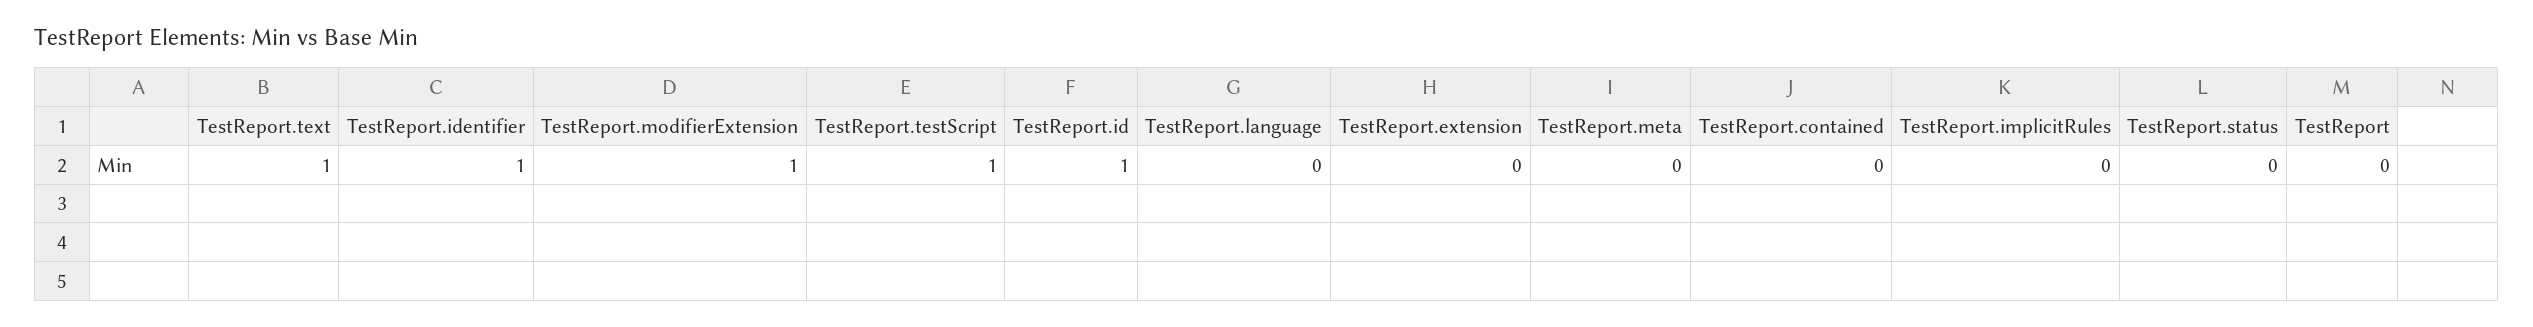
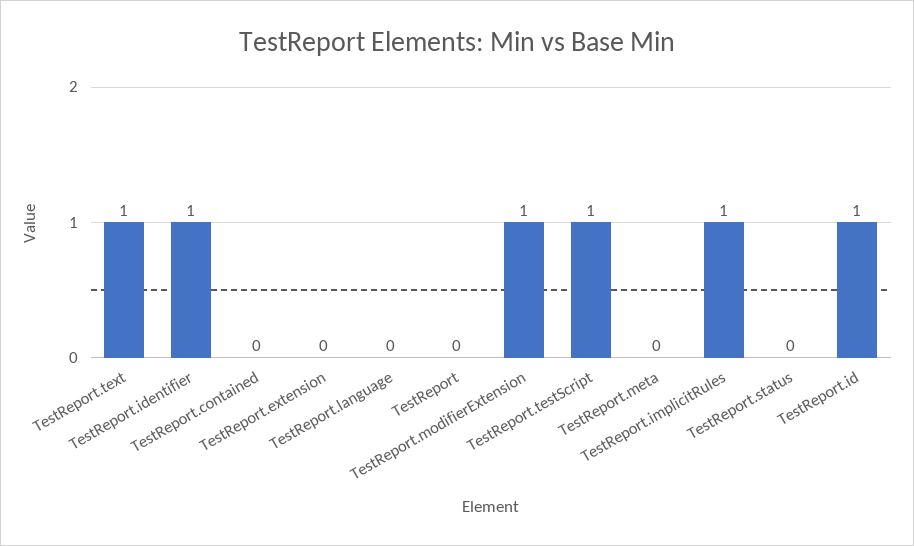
  {
    "TestReport.text": 1,
    "TestReport.identifier": 1,
    "TestReport.modifierExtension": 1,
    "TestReport.testScript": 1,
    "TestReport.id": 1,
    "TestReport.language": 0,
    "TestReport.extension": 0,
    "TestReport.meta": 0,
    "TestReport.contained": 0,
-   "TestReport.implicitRules": 0,
+   "TestReport.implicitRules": 1,
    "TestReport.status": 0,
    "TestReport": 0
  }

